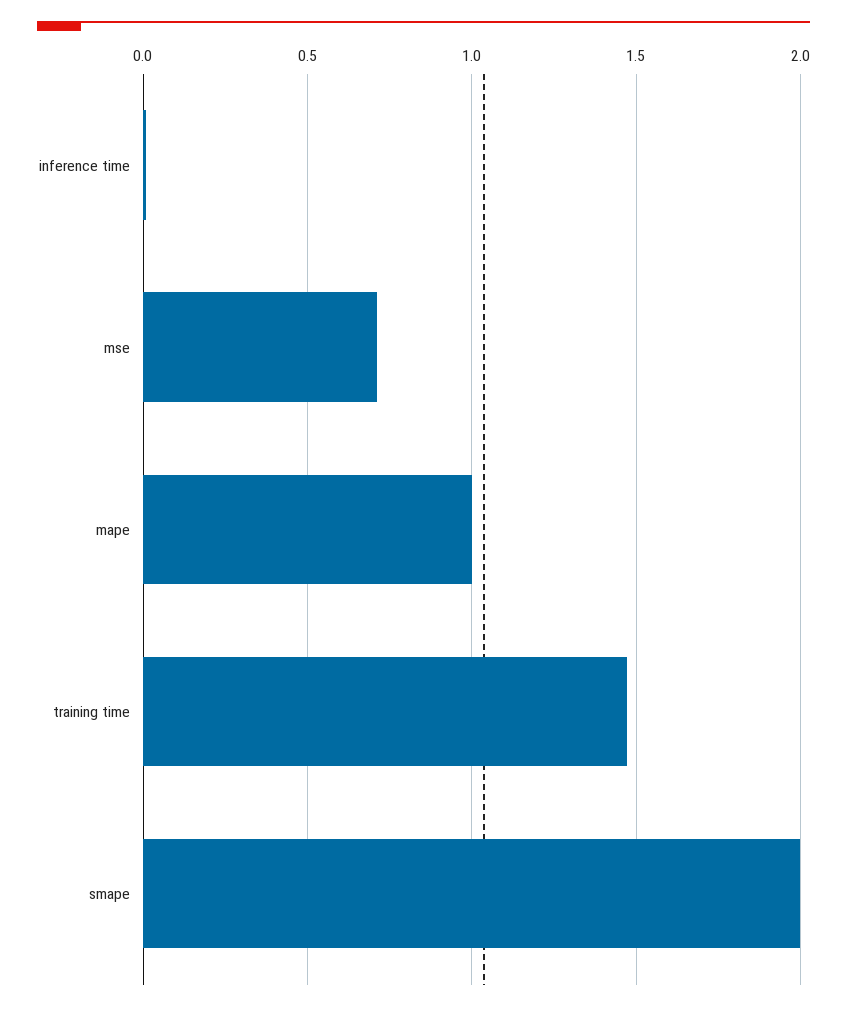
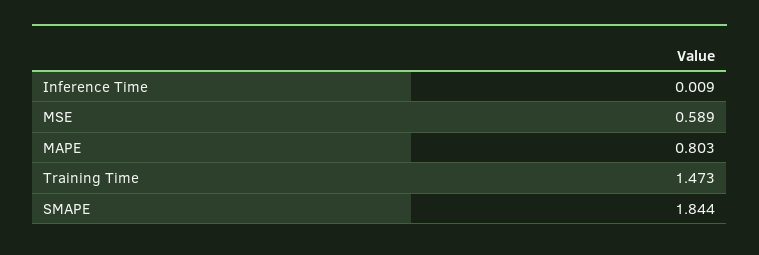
  {
    "inference time": 0.009,
-   "mse": 0.7,
+   "mse": 0.589,
-   "mape": 1,
+   "mape": 0.803,
    "training time": 1.473,
-   "smape": 2
+   "smape": 1.844
  }

